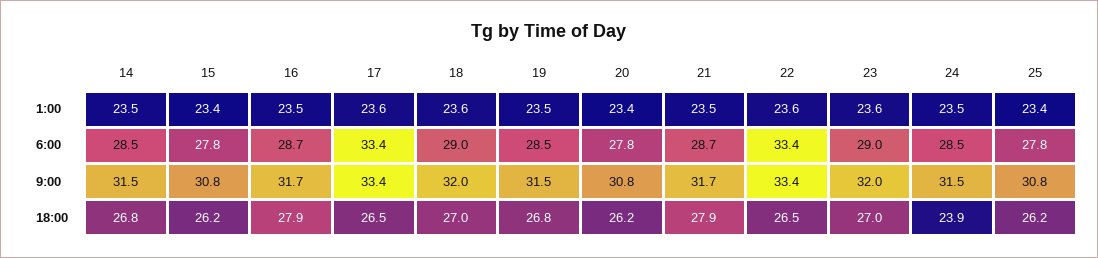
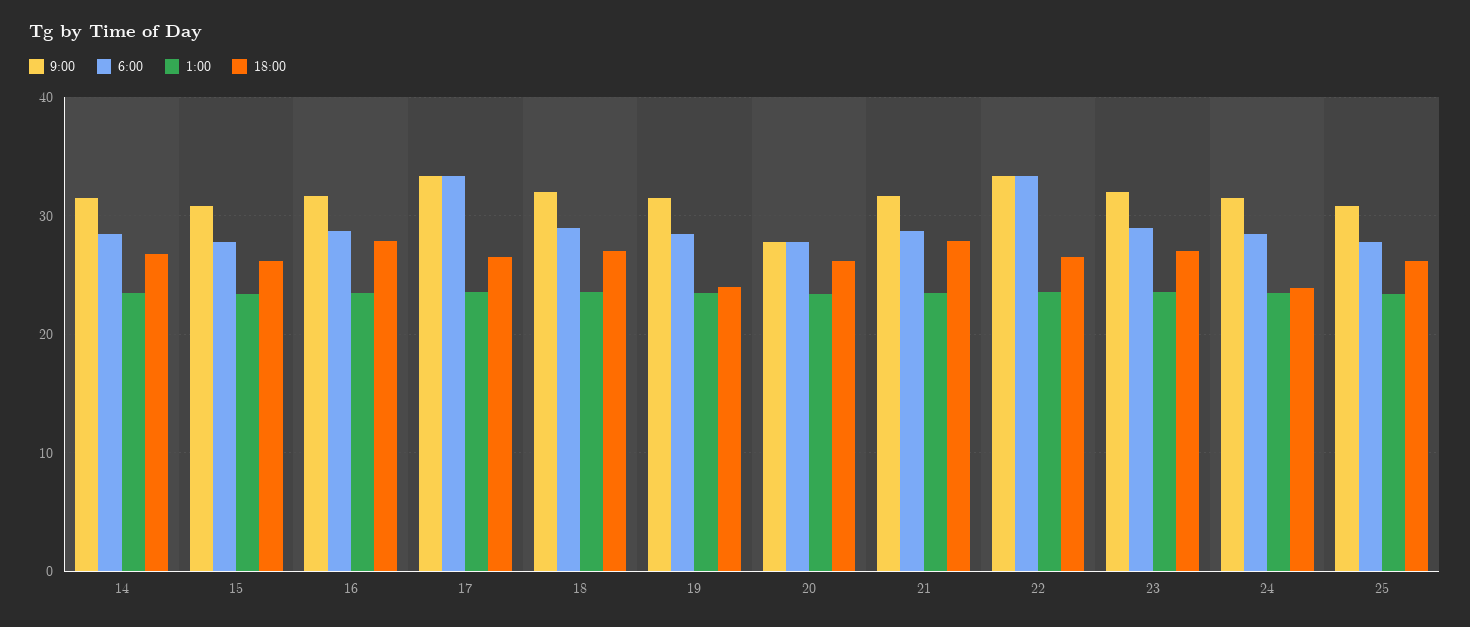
  {
    "1:00": {
      "14": 23.5,
      "15": 23.4,
      "16": 23.5,
      "17": 23.6,
      "18": 23.6,
      "19": 23.5,
      "20": 23.4,
      "21": 23.5,
      "22": 23.6,
      "23": 23.6,
      "24": 23.5,
      "25": 23.4
    },
    "6:00": {
      "14": 28.5,
      "15": 27.8,
      "16": 28.7,
      "17": 33.4,
      "18": 29,
      "19": 28.5,
      "20": 27.8,
      "21": 28.7,
      "22": 33.4,
      "23": 29,
      "24": 28.5,
      "25": 27.8
    },
    "9:00": {
      "14": 31.5,
      "15": 30.8,
      "16": 31.7,
      "17": 33.4,
      "18": 32,
      "19": 31.5,
-     "20": 30.8,
+     "20": 28,
      "21": 31.7,
      "22": 33.4,
      "23": 32,
      "24": 31.5,
      "25": 30.8
    },
    "18:00": {
      "14": 26.8,
      "15": 26.2,
      "16": 27.9,
      "17": 26.5,
      "18": 27,
-     "19": 26.8,
+     "19": 24,
      "20": 26.2,
      "21": 27.9,
      "22": 26.5,
      "23": 27,
      "24": 23.9,
      "25": 26.2
    }
  }

